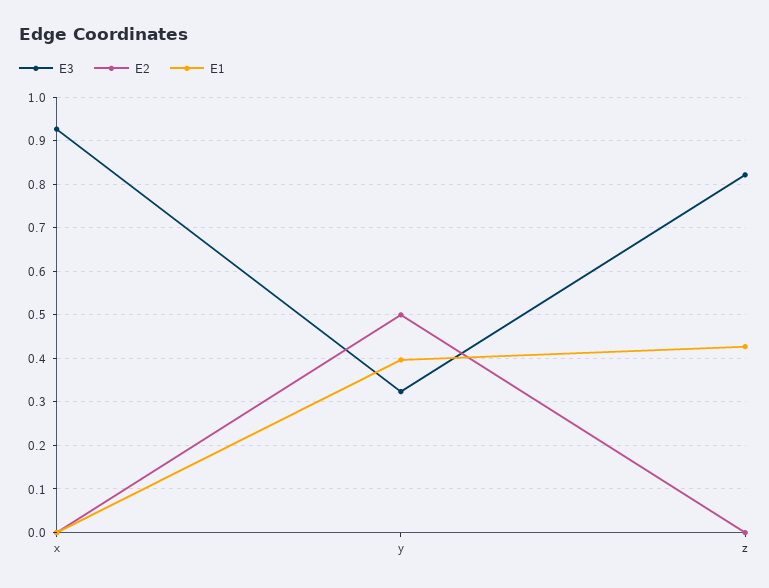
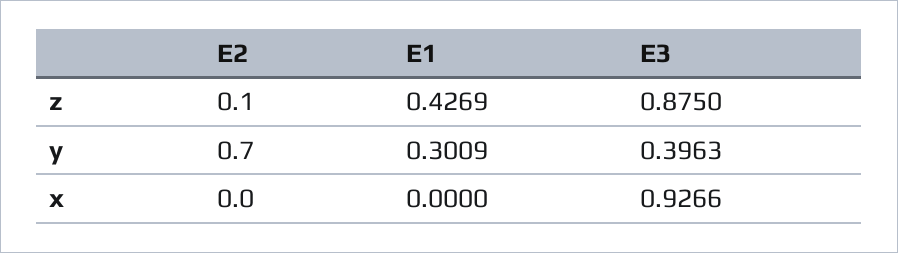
  {
    "E3": {
      "x": 0.9266,
-     "y": 0.32,
+     "y": 0.3963,
-     "z": 0.82
+     "z": 0.875
    },
    "E2": {
      "x": 0,
-     "y": 0.5,
+     "y": 0.7,
-     "z": 0
+     "z": 0.1
    },
    "E1": {
      "x": 0,
-     "y": 0.4,
+     "y": 0.3009,
      "z": 0.4269
    }
  }

